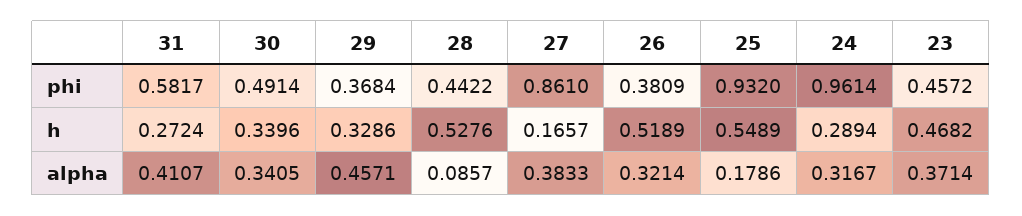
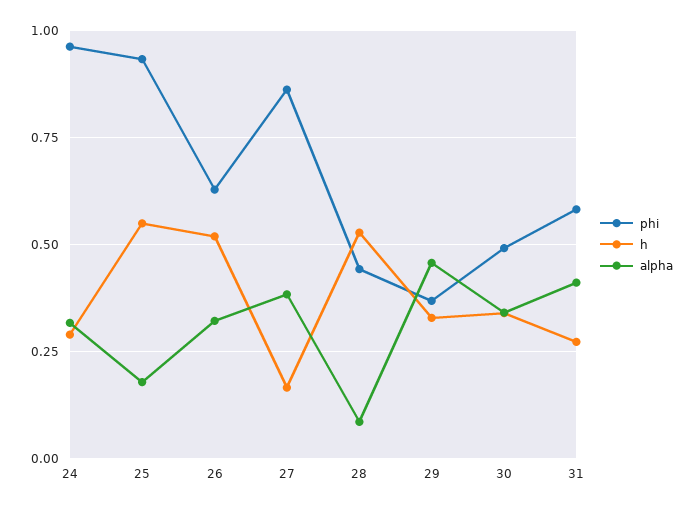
  {
    "phi": {
      "31": 0.5817,
      "30": 0.4914,
      "29": 0.3684,
      "28": 0.4422,
      "27": 0.861,
-     "26": 0.3809,
+     "26": 0.625,
      "25": 0.932,
-     "24": 0.9614,
+     "24": 0.9614
-     "23": 0.4572
    },
    "h": {
      "31": 0.2724,
      "30": 0.3396,
      "29": 0.3286,
      "28": 0.5276,
      "27": 0.1657,
      "26": 0.5189,
      "25": 0.5489,
-     "24": 0.2894,
+     "24": 0.2894
-     "23": 0.4682
    },
    "alpha": {
      "31": 0.4107,
      "30": 0.3405,
      "29": 0.4571,
      "28": 0.0857,
      "27": 0.3833,
      "26": 0.3214,
      "25": 0.1786,
-     "24": 0.3167,
+     "24": 0.3167
-     "23": 0.3714
    }
  }

